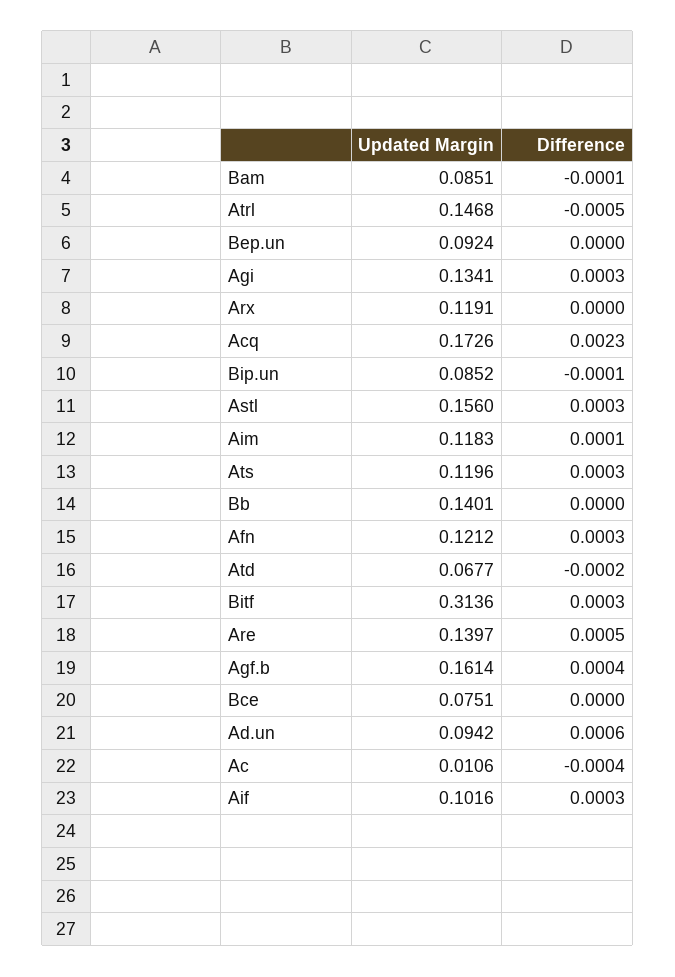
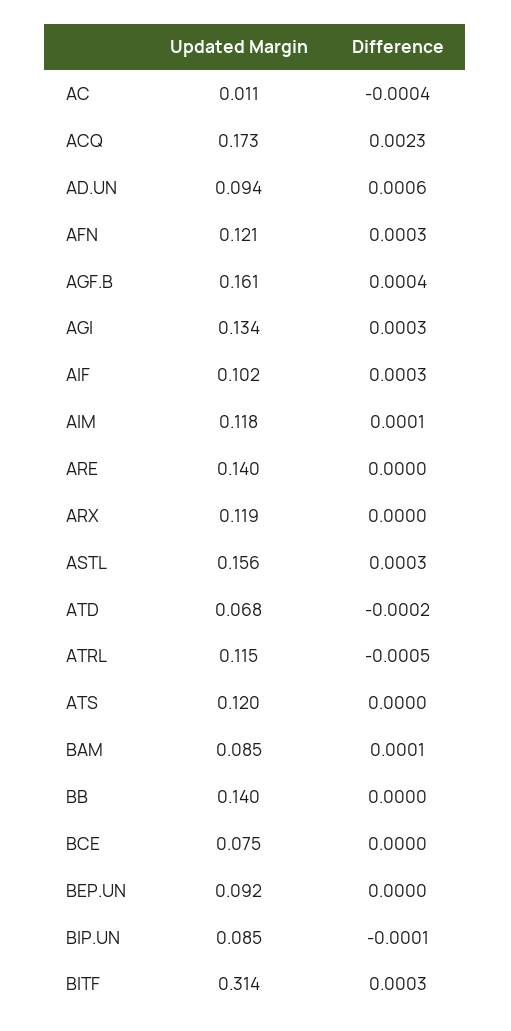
  {
    "Updated Margin": {
      "Bam": 0.0851,
-     "Atrl": 0.1468,
+     "Atrl": 0.115,
      "Bep.un": 0.0924,
      "Agi": 0.1341,
      "Arx": 0.1191,
      "Acq": 0.1726,
      "Bip.un": 0.0852,
      "Astl": 0.156,
      "Aim": 0.1183,
      "Ats": 0.1196,
      "Bb": 0.1401,
      "Afn": 0.1212,
      "Atd": 0.0677,
      "Bitf": 0.3136,
      "Are": 0.1397,
      "Agf.b": 0.1614,
      "Bce": 0.0751,
      "Ad.un": 0.0942,
      "Ac": 0.0106,
      "Aif": 0.1016
    },
    "Difference": {
-     "Bam": -0.0001,
+     "Bam": 0.0001,
      "Atrl": -0.0005,
      "Bep.un": 0,
      "Agi": 0.0003,
      "Arx": 0,
      "Acq": 0.0023,
      "Bip.un": -0.0001,
      "Astl": 0.0003,
      "Aim": 0.0001,
-     "Ats": 0.0003,
+     "Ats": 0,
      "Bb": 0,
      "Afn": 0.0003,
      "Atd": -0.0002,
      "Bitf": 0.0003,
-     "Are": 0.0005,
+     "Are": 0,
      "Agf.b": 0.0004,
      "Bce": 0,
      "Ad.un": 0.0006,
      "Ac": -0.0004,
      "Aif": 0.0003
    }
  }

